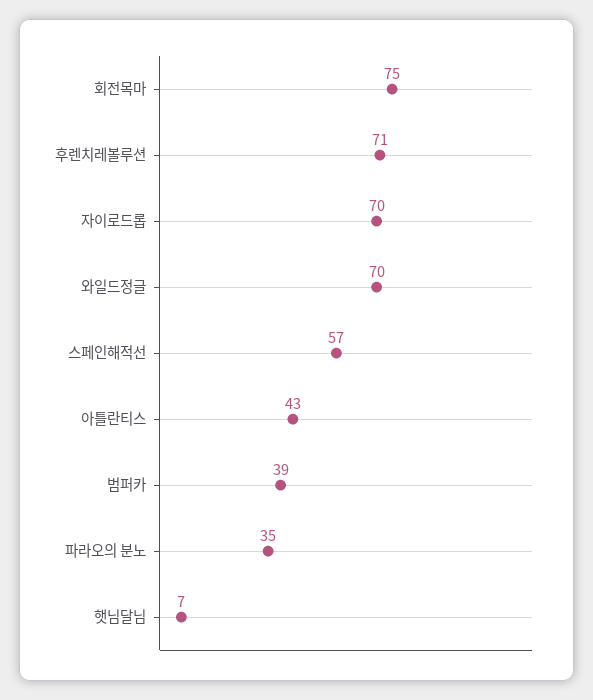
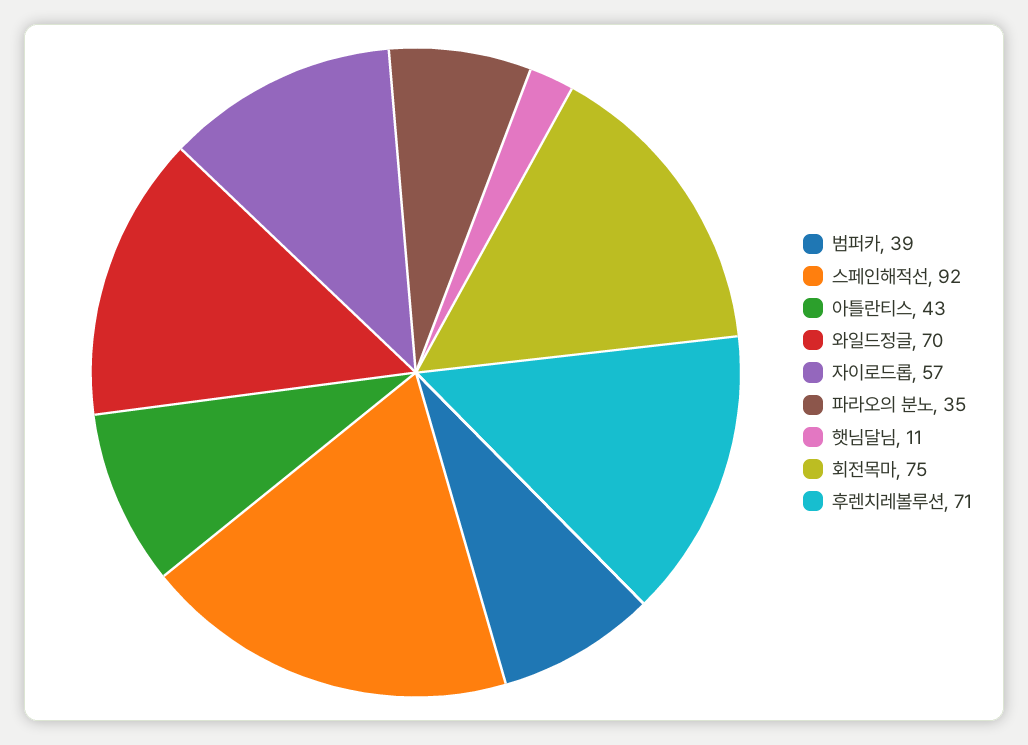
  {
    "회전목마": 75,
    "후렌치레볼루션": 71,
-   "자이로드롭": 70,
+   "자이로드롭": 57,
    "와일드정글": 70,
-   "스페인해적선": 57,
+   "스페인해적선": 92,
    "아틀란티스": 43,
    "범퍼카": 39,
    "파라오의 분노": 35,
-   "햇님달님": 7
+   "햇님달님": 11
  }

